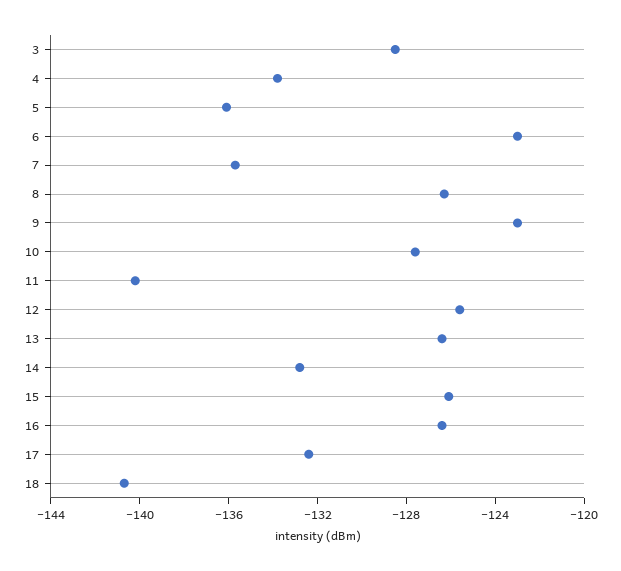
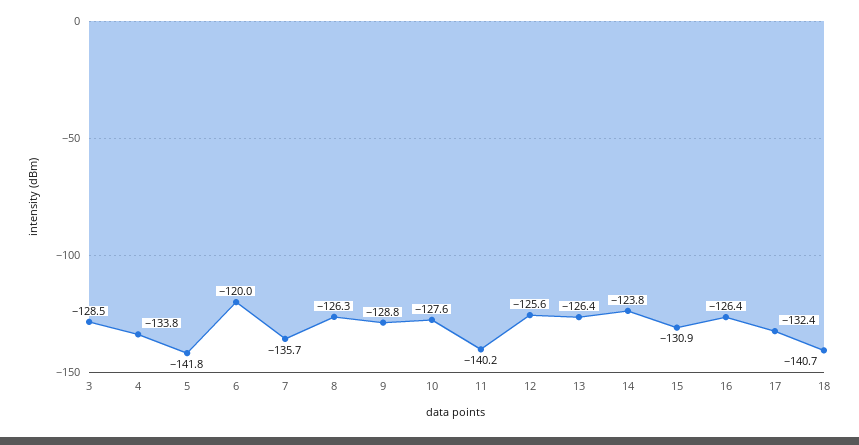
  {
    "3": -128.5,
    "4": -133.8,
-   "5": -136,
+   "5": -141.8,
-   "6": -123,
+   "6": -120,
    "7": -135.7,
    "8": -126.3,
-   "9": -123,
+   "9": -128.8,
    "10": -127.6,
    "11": -140.2,
    "12": -125.6,
    "13": -126.4,
-   "14": -133,
+   "14": -123.8,
-   "15": -126,
+   "15": -130.9,
    "16": -126.4,
    "17": -132.4,
    "18": -140.7
  }

